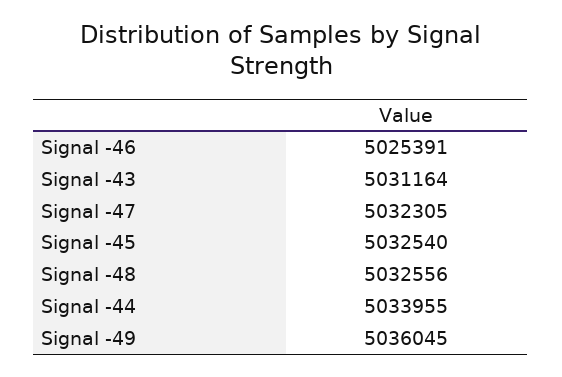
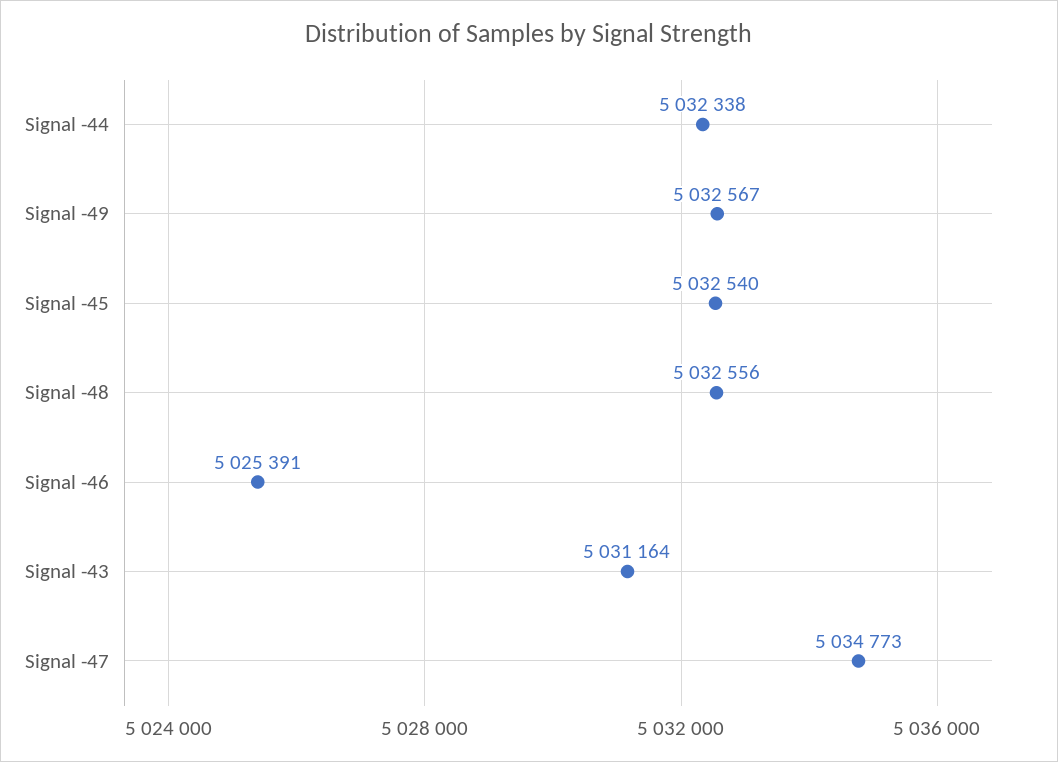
  {
    "Signal -46": 5025391,
    "Signal -43": 5031164,
-   "Signal -47": 5032305,
+   "Signal -47": 5034773,
    "Signal -45": 5032540,
    "Signal -48": 5032556,
-   "Signal -44": 5033955,
+   "Signal -44": 5032338,
-   "Signal -49": 5036045
+   "Signal -49": 5032567
  }

